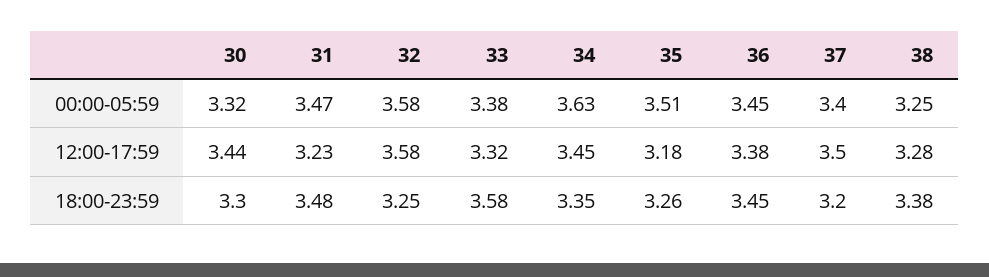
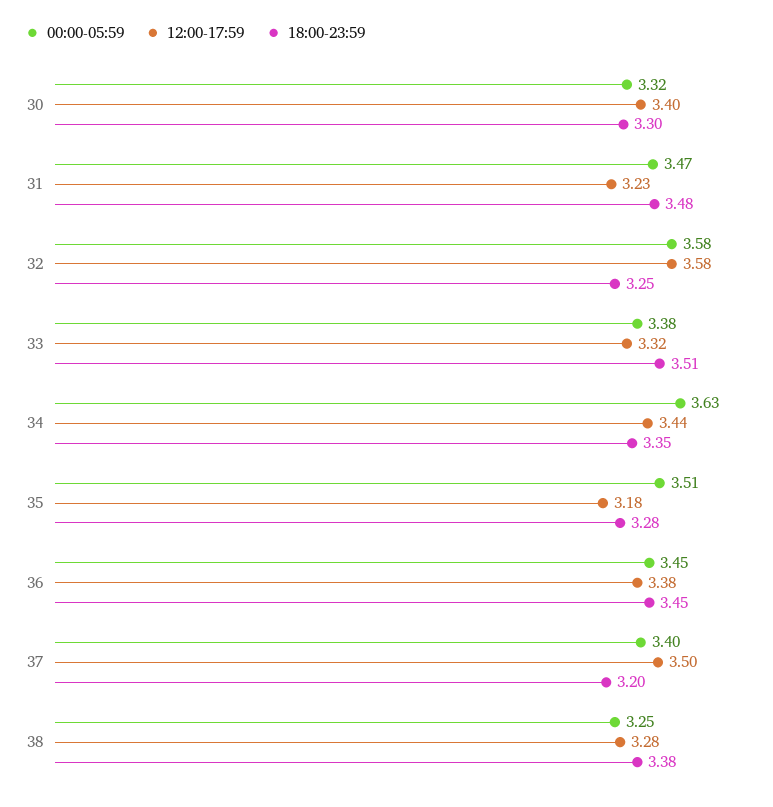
  {
    "00:00-05:59": {
      "30": 3.32,
      "31": 3.47,
      "32": 3.58,
      "33": 3.38,
      "34": 3.63,
      "35": 3.51,
      "36": 3.45,
      "37": 3.4,
      "38": 3.25
    },
    "12:00-17:59": {
-     "30": 3.44,
+     "30": 3.4,
      "31": 3.23,
      "32": 3.58,
      "33": 3.32,
-     "34": 3.45,
+     "34": 3.44,
      "35": 3.18,
      "36": 3.38,
      "37": 3.5,
      "38": 3.28
    },
    "18:00-23:59": {
      "30": 3.3,
      "31": 3.48,
      "32": 3.25,
-     "33": 3.58,
+     "33": 3.51,
      "34": 3.35,
-     "35": 3.26,
+     "35": 3.28,
      "36": 3.45,
      "37": 3.2,
      "38": 3.38
    }
  }

